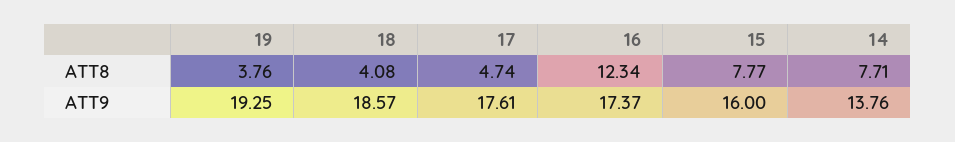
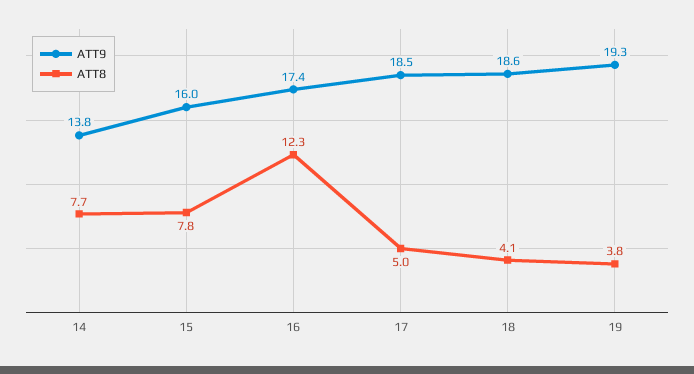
  {
    "ATT8": {
      "19": 3.76,
      "18": 4.08,
-     "17": 4.74,
+     "17": 5,
      "16": 12.34,
      "15": 7.77,
      "14": 7.71
    },
    "ATT9": {
      "19": 19.25,
      "18": 18.57,
-     "17": 17.61,
+     "17": 18.5,
      "16": 17.37,
      "15": 16,
      "14": 13.76
    }
  }

